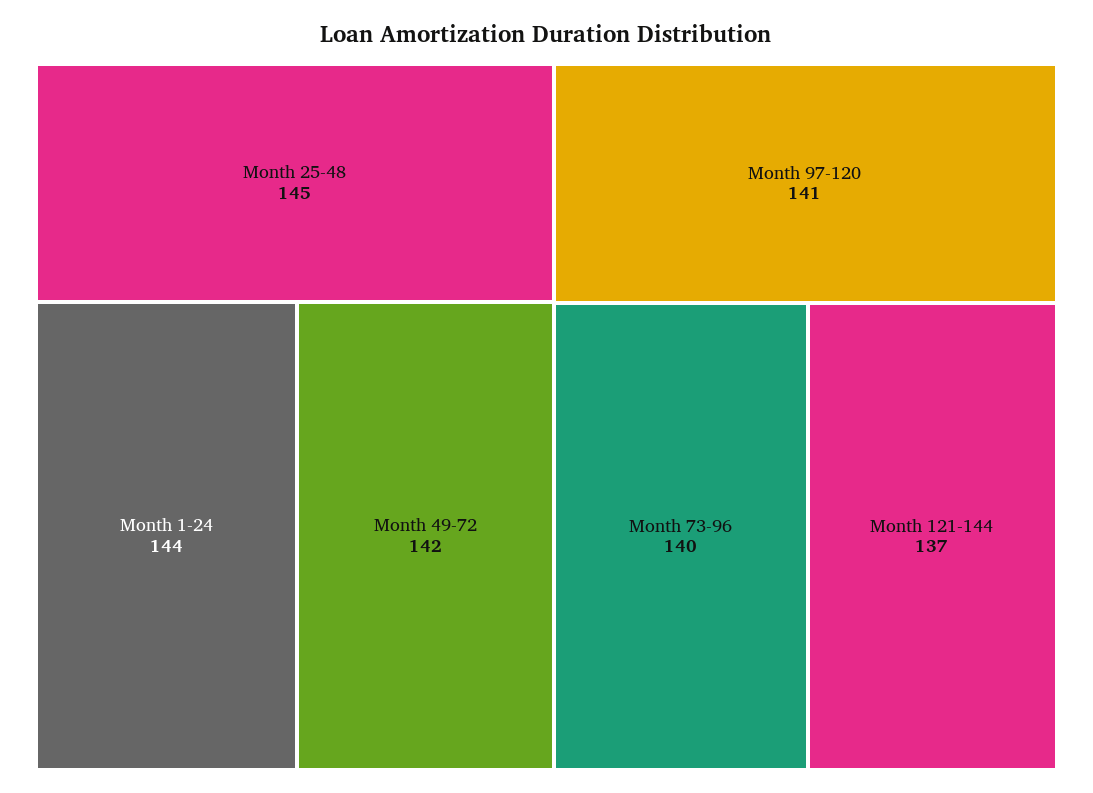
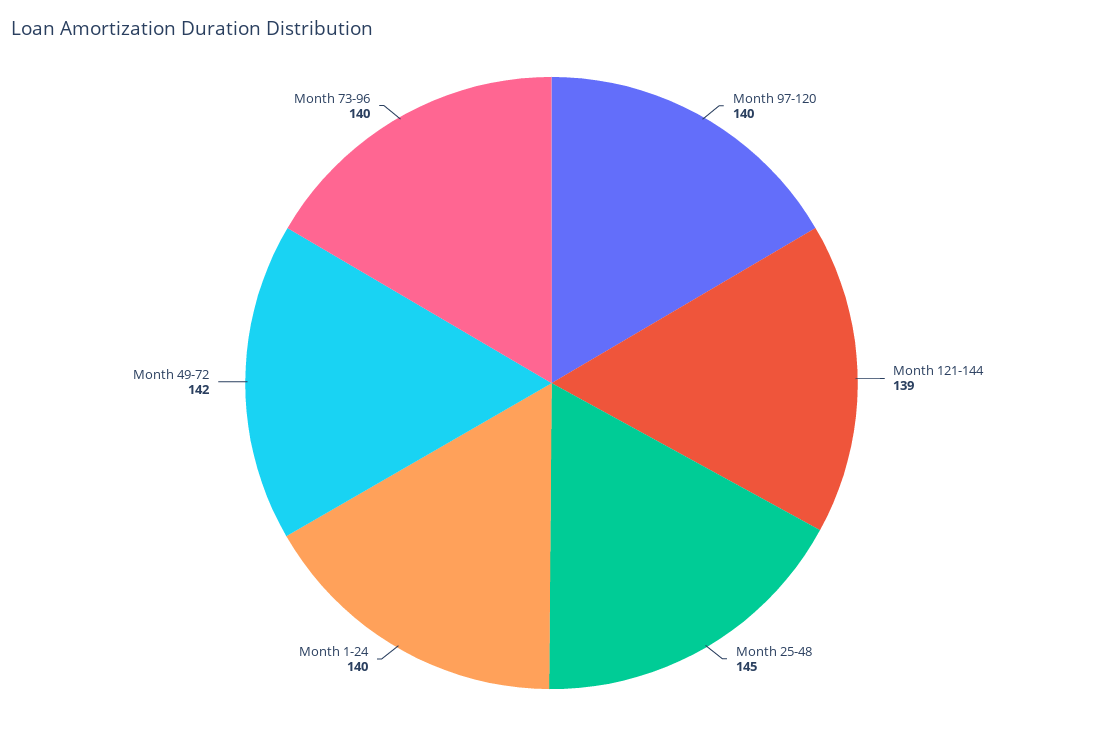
  {
    "Month 25-48": 145,
-   "Month 1-24": 144,
+   "Month 1-24": 140,
    "Month 49-72": 142,
-   "Month 97-120": 141,
+   "Month 97-120": 140,
    "Month 73-96": 140,
-   "Month 121-144": 137
+   "Month 121-144": 139
  }

